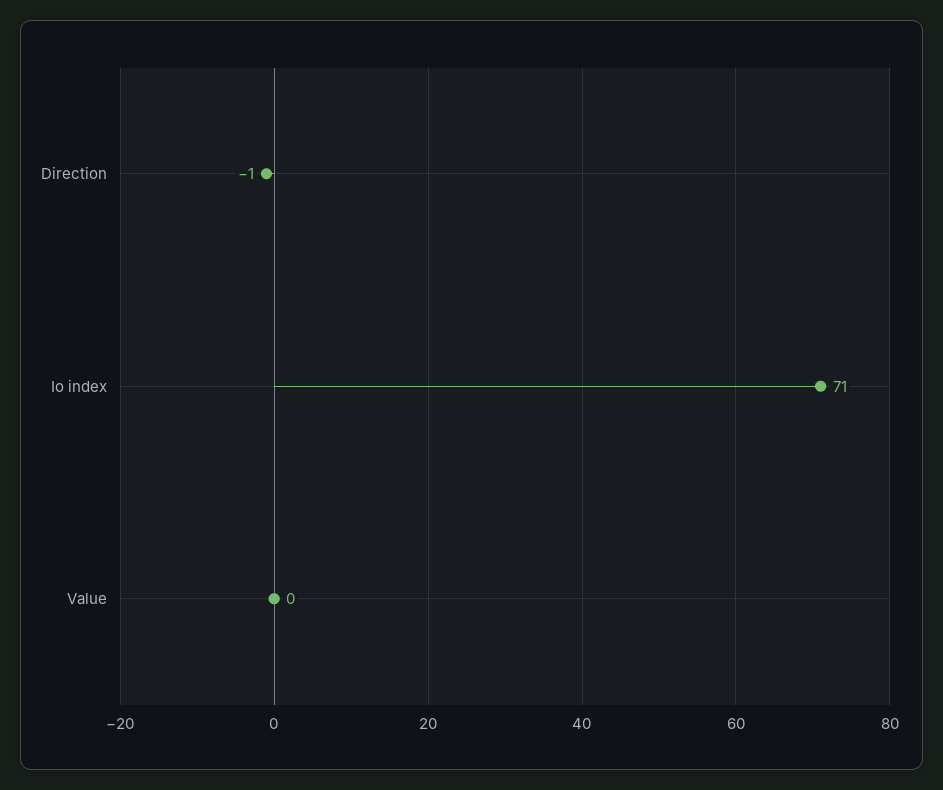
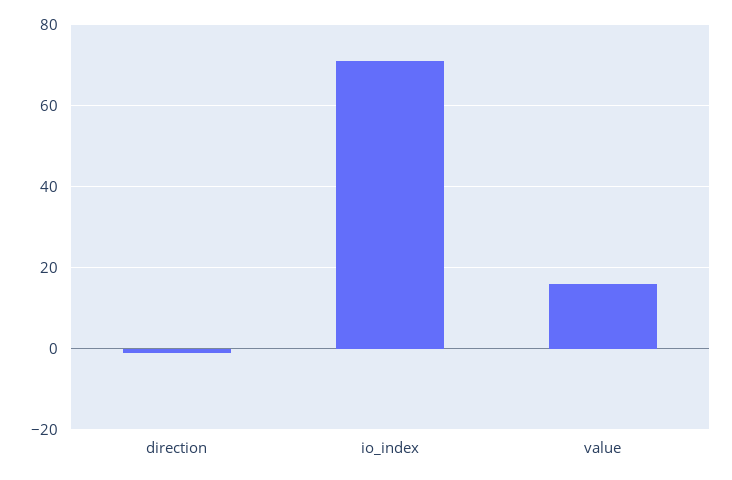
  {
    "Direction": -1,
    "Io index": 71,
-   "Value": 0
+   "Value": 15
  }

